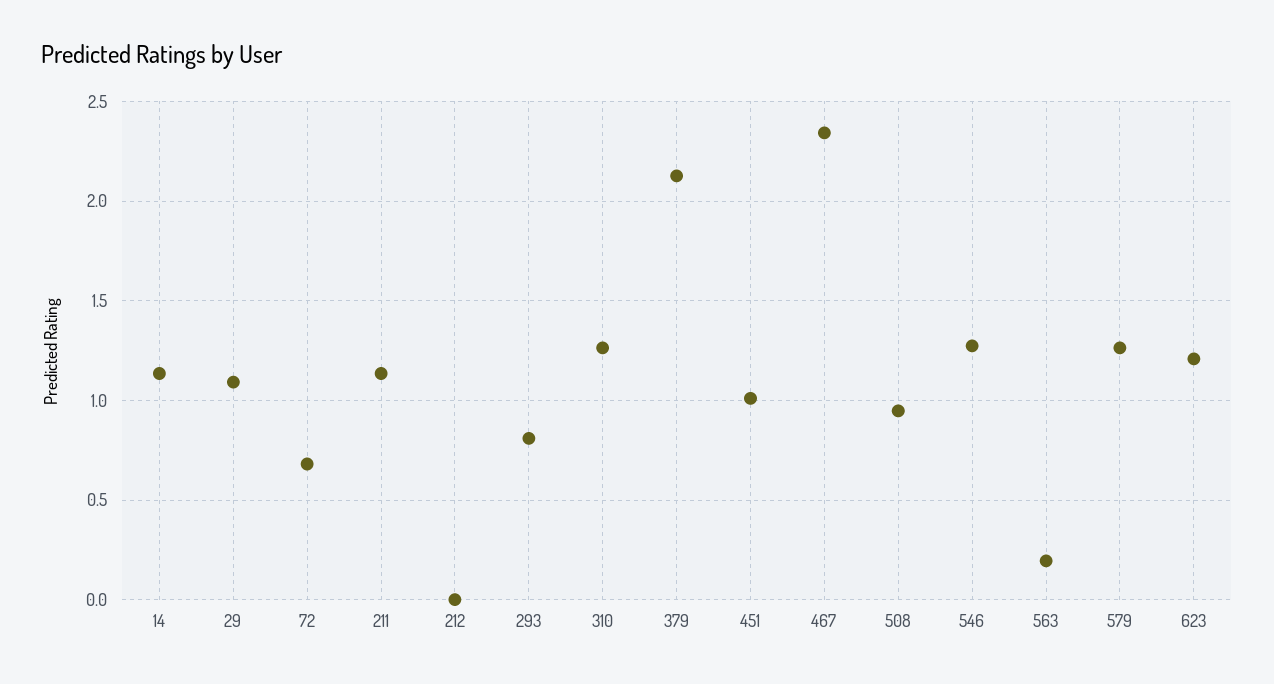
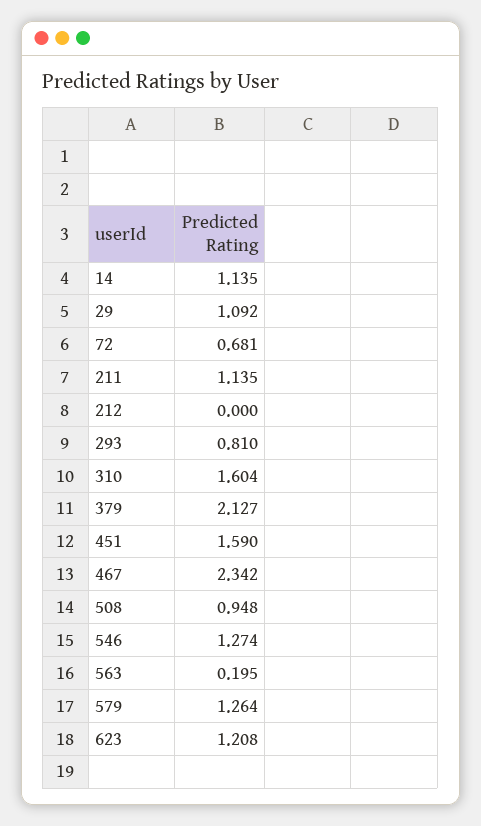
  {
    "14": 1.135,
    "29": 1.092,
    "72": 0.681,
    "211": 1.135,
    "212": 0,
    "293": 0.81,
-   "310": 1.25,
+   "310": 1.604,
    "379": 2.127,
-   "451": 1,
+   "451": 1.59,
    "467": 2.342,
    "508": 0.948,
    "546": 1.274,
    "563": 0.195,
    "579": 1.264,
    "623": 1.208
  }

